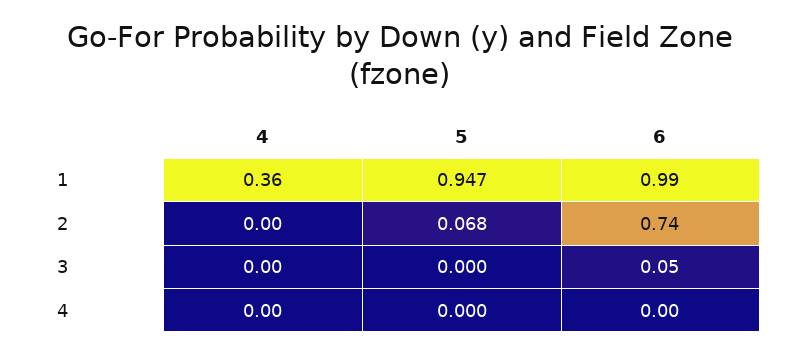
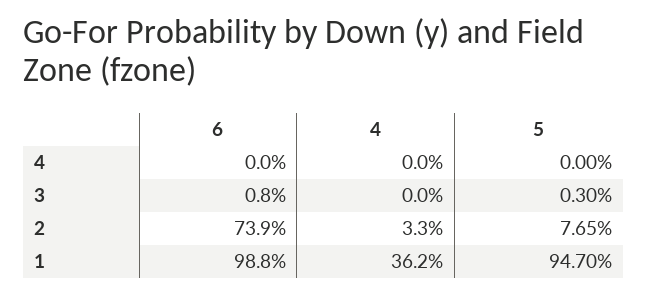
  {
    "4": {
      "1": 0.362,
-     "2": 0,
+     "2": 0.033,
      "3": 0,
      "4": 0
    },
    "5": {
      "1": 0.947,
-     "2": 0.068,
+     "2": 0.0765,
-     "3": 0,
+     "3": 0.003,
      "4": 0
    },
    "6": {
      "1": 0.988,
      "2": 0.739,
-     "3": 0.05,
+     "3": 0.008,
      "4": 0
    }
  }

